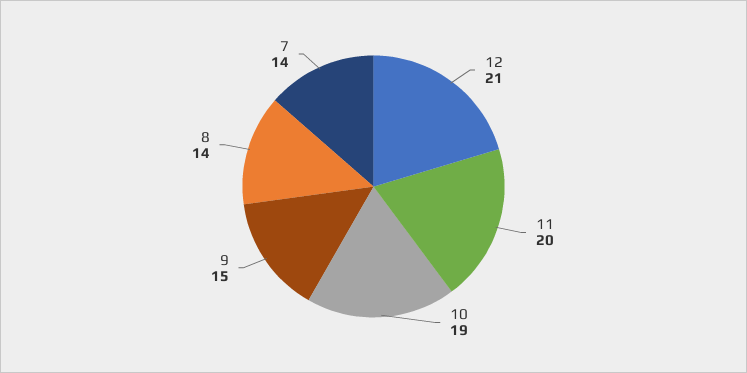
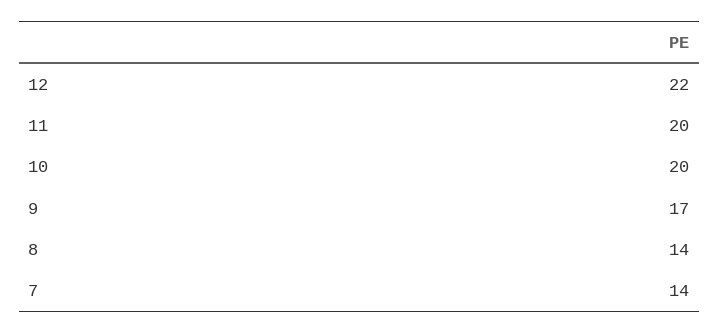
  {
-   "12": 21,
+   "12": 22,
    "11": 20,
-   "10": 19,
+   "10": 20,
-   "9": 15,
+   "9": 17,
    "8": 14,
    "7": 14
  }

